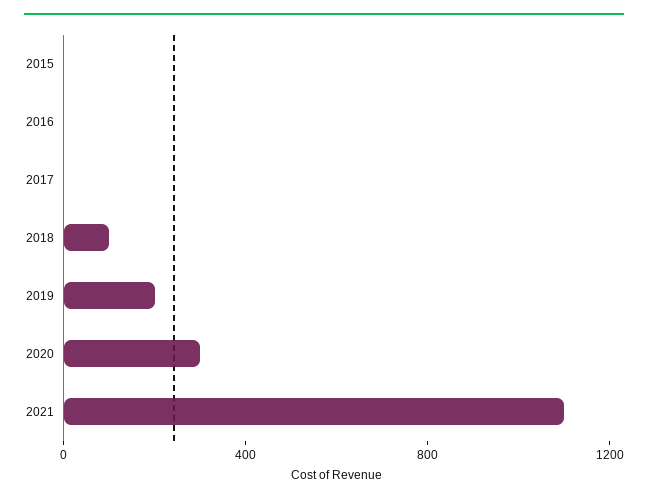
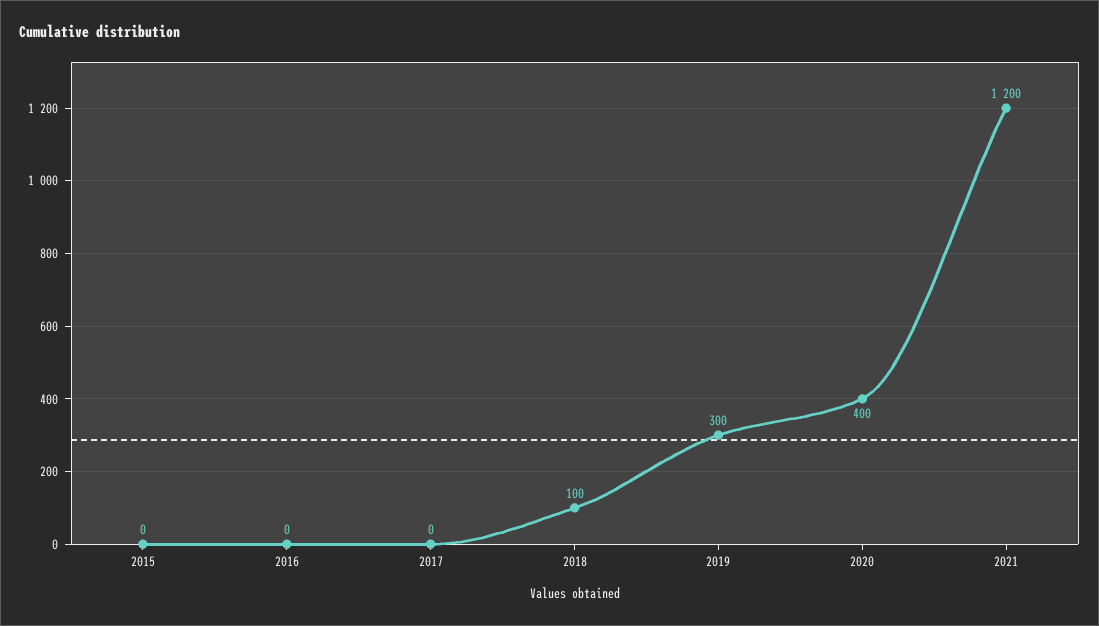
  {
    "2015": 0,
    "2016": 0,
    "2017": 0,
    "2018": 100,
-   "2019": 200,
+   "2019": 300,
-   "2020": 300,
+   "2020": 400,
-   "2021": 1100
+   "2021": 1200
  }

